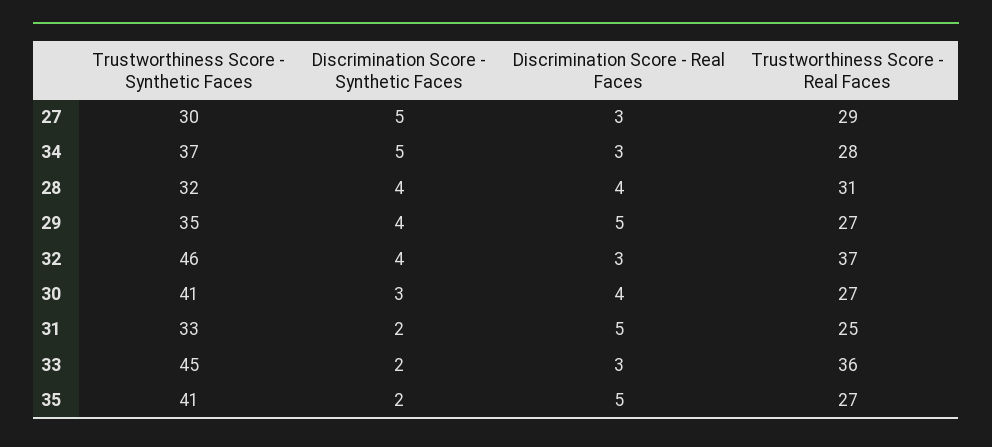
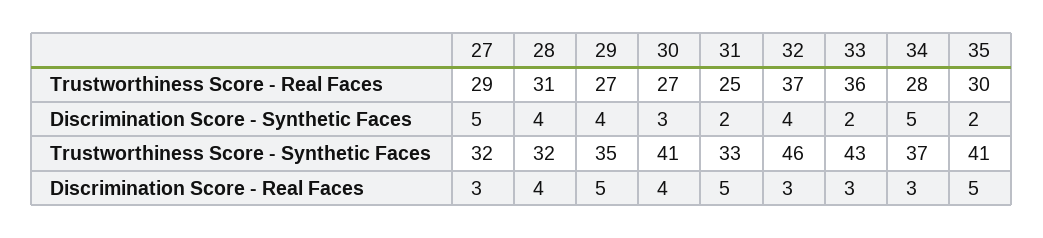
  {
    "Trustworthiness Score - Synthetic Faces": {
-     "27": 30,
+     "27": 32,
      "34": 37,
      "28": 32,
      "29": 35,
      "32": 46,
      "30": 41,
      "31": 33,
-     "33": 45,
+     "33": 43,
      "35": 41
    },
    "Discrimination Score - Synthetic Faces": {
      "27": 5,
      "34": 5,
      "28": 4,
      "29": 4,
      "32": 4,
      "30": 3,
      "31": 2,
      "33": 2,
      "35": 2
    },
    "Discrimination Score - Real Faces": {
      "27": 3,
      "34": 3,
      "28": 4,
      "29": 5,
      "32": 3,
      "30": 4,
      "31": 5,
      "33": 3,
      "35": 5
    },
    "Trustworthiness Score - Real Faces": {
      "27": 29,
      "34": 28,
      "28": 31,
      "29": 27,
      "32": 37,
      "30": 27,
      "31": 25,
      "33": 36,
-     "35": 27
+     "35": 30
    }
  }

